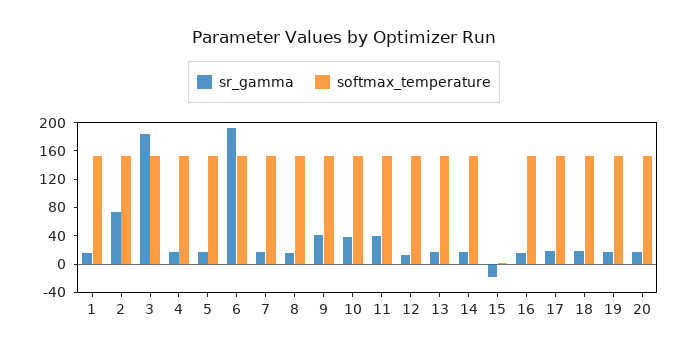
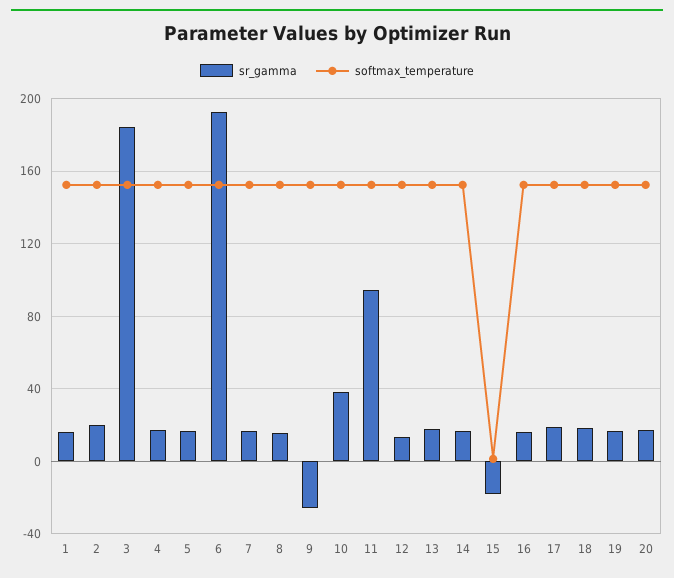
  {
    "sr_gamma": {
      "1": 15,
-     "2": 80,
+     "2": 20,
      "3": 185,
      "4": 15,
      "5": 15,
      "6": 195,
      "7": 15,
      "8": 15,
-     "9": 40,
+     "9": -25,
      "10": 40,
-     "11": 40,
+     "11": 95,
      "12": 15,
      "13": 20,
      "14": 15,
      "15": -20,
      "16": 15,
      "17": 20,
      "18": 20,
      "19": 15,
      "20": 20
    },
    "softmax_temperature": {
      "1": 150,
      "2": 150,
      "3": 150,
      "4": 150,
      "5": 155,
      "6": 150,
      "7": 150,
      "8": 155,
      "9": 155,
      "10": 155,
      "11": 150,
      "12": 155,
      "13": 150,
      "14": 155,
      "15": 0,
      "16": 155,
      "17": 150,
      "18": 150,
      "19": 150,
      "20": 150
    }
  }

